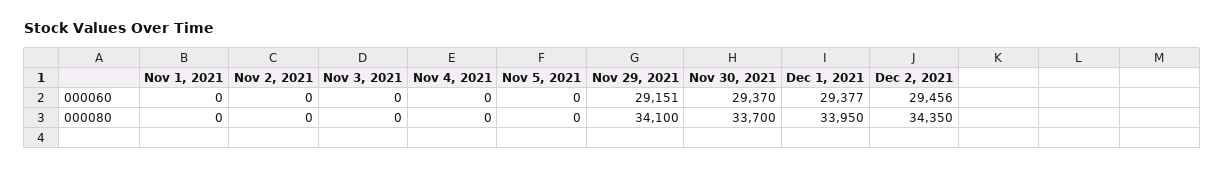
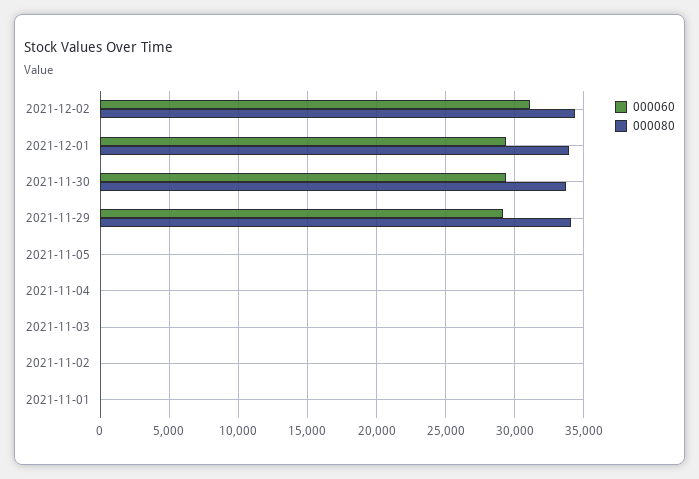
  {
    "000060": {
      "Nov 1, 2021": 0,
      "Nov 2, 2021": 0,
      "Nov 3, 2021": 0,
      "Nov 4, 2021": 0,
      "Nov 5, 2021": 0,
      "Nov 29, 2021": 29151,
      "Nov 30, 2021": 29370,
      "Dec 1, 2021": 29377,
-     "Dec 2, 2021": 29456
+     "Dec 2, 2021": 31000
    },
    "000080": {
      "Nov 1, 2021": 0,
      "Nov 2, 2021": 0,
      "Nov 3, 2021": 0,
      "Nov 4, 2021": 0,
      "Nov 5, 2021": 0,
      "Nov 29, 2021": 34100,
      "Nov 30, 2021": 33700,
      "Dec 1, 2021": 33950,
      "Dec 2, 2021": 34350
    }
  }

